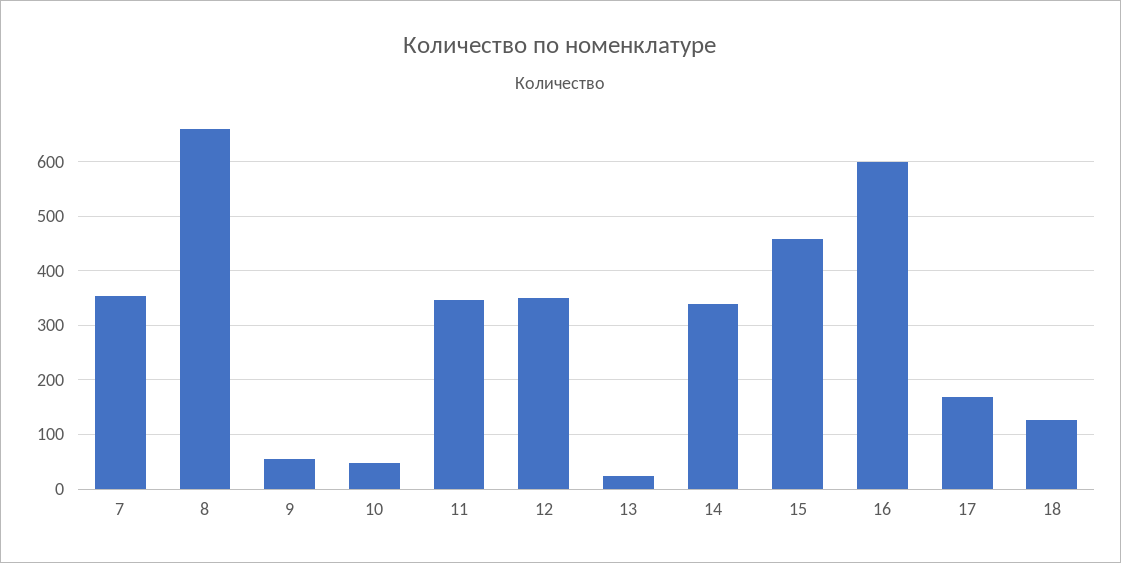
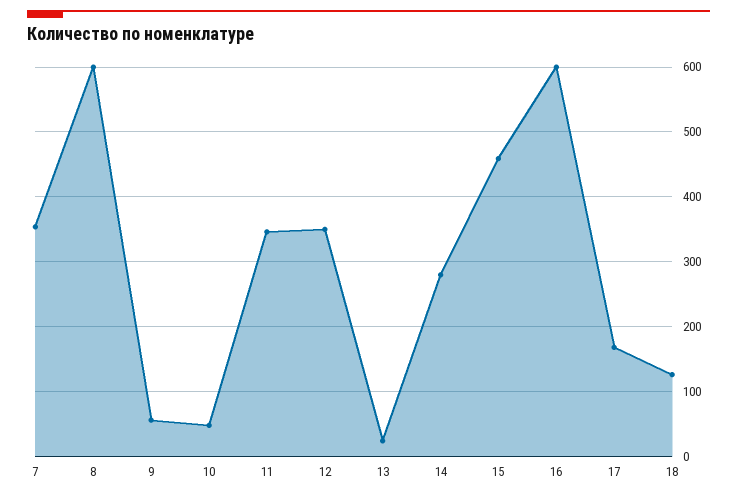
  {
    "7": 350,
-   "8": 660,
+   "8": 600,
    "9": 60,
    "10": 50,
    "11": 350,
    "12": 350,
    "13": 20,
-   "14": 340,
+   "14": 280,
    "15": 460,
    "16": 600,
    "17": 170,
    "18": 130
  }

